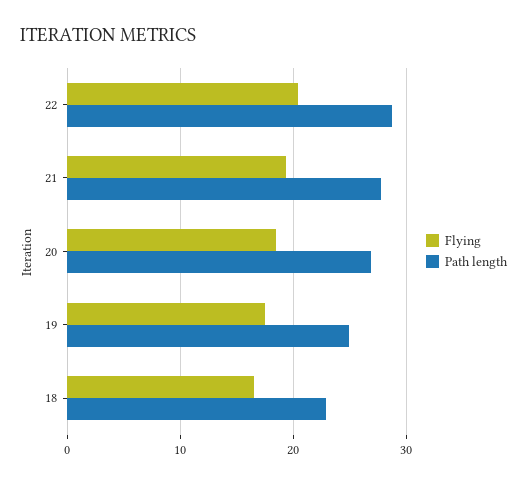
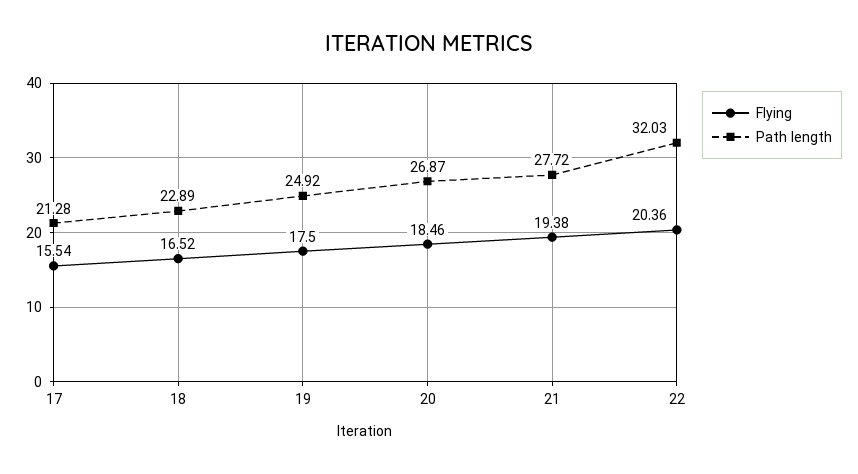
  {
    "Flying": {
      "22": 20.36,
      "21": 19.38,
      "20": 18.46,
      "19": 17.5,
-     "18": 16.52
+     "18": 16.52,
+     "17": 15.54
    },
    "Path length": {
-     "22": 29,
+     "22": 32.03,
      "21": 27.72,
      "20": 26.87,
      "19": 24.92,
-     "18": 22.89
+     "18": 22.89,
+     "17": 21.28
    }
  }

